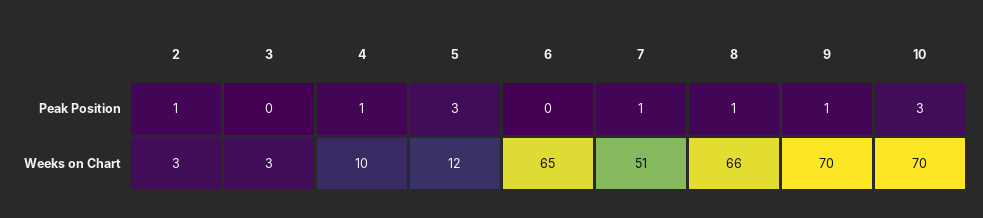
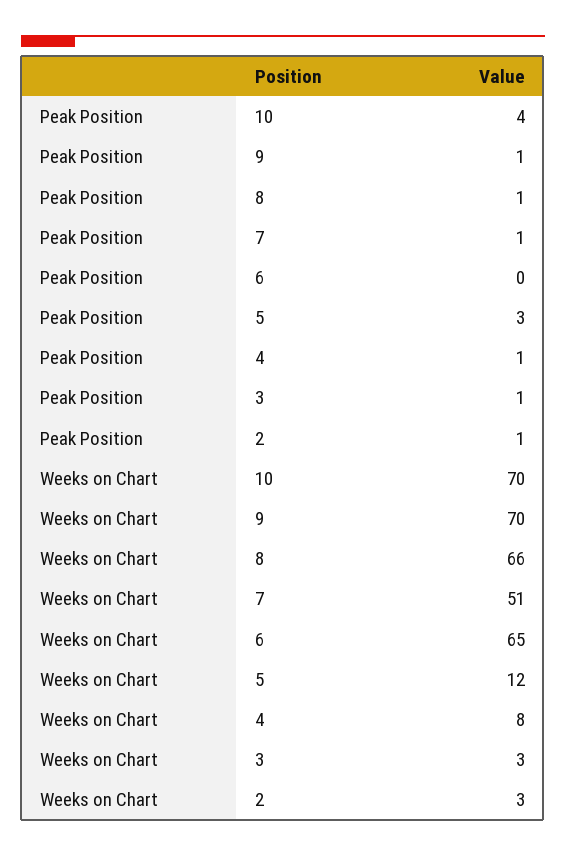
  {
    "2": {
      "Peak Position": 1,
      "Weeks on Chart": 3
    },
    "3": {
-     "Peak Position": 0,
+     "Peak Position": 1,
      "Weeks on Chart": 3
    },
    "4": {
      "Peak Position": 1,
-     "Weeks on Chart": 10
+     "Weeks on Chart": 8
    },
    "5": {
      "Peak Position": 3,
      "Weeks on Chart": 12
    },
    "6": {
      "Peak Position": 0,
      "Weeks on Chart": 65
    },
    "7": {
      "Peak Position": 1,
      "Weeks on Chart": 51
    },
    "8": {
      "Peak Position": 1,
      "Weeks on Chart": 66
    },
    "9": {
      "Peak Position": 1,
      "Weeks on Chart": 70
    },
    "10": {
-     "Peak Position": 3,
+     "Peak Position": 4,
      "Weeks on Chart": 70
    }
  }

